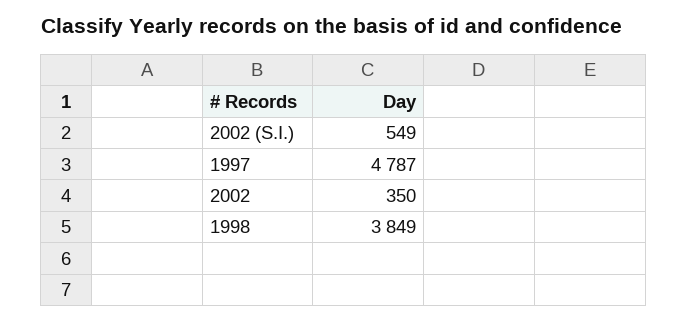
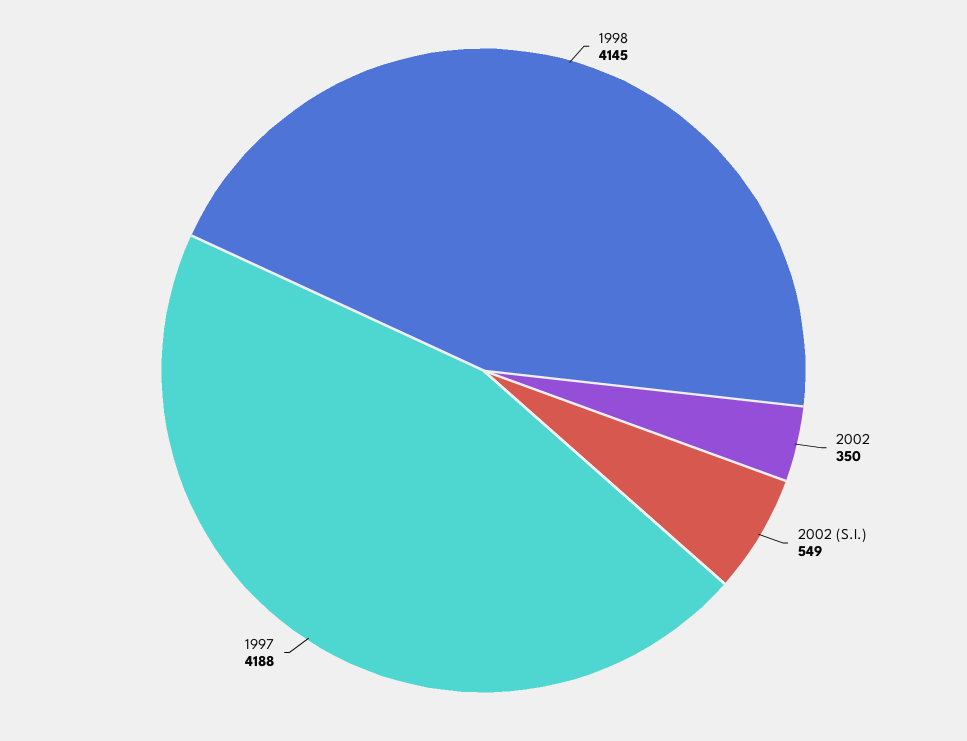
  {
    "2002 (S.I.)": 549,
-   "1997": 4787,
+   "1997": 4188,
    "2002": 350,
-   "1998": 3849
+   "1998": 4145
  }

